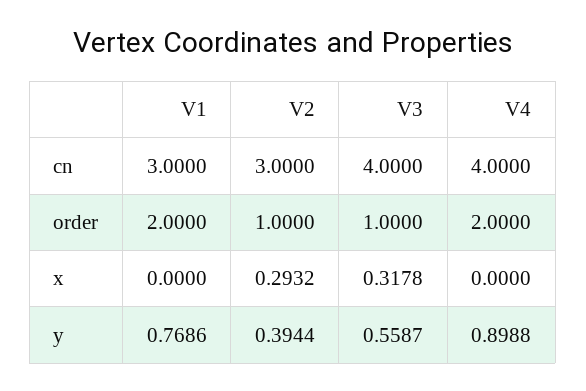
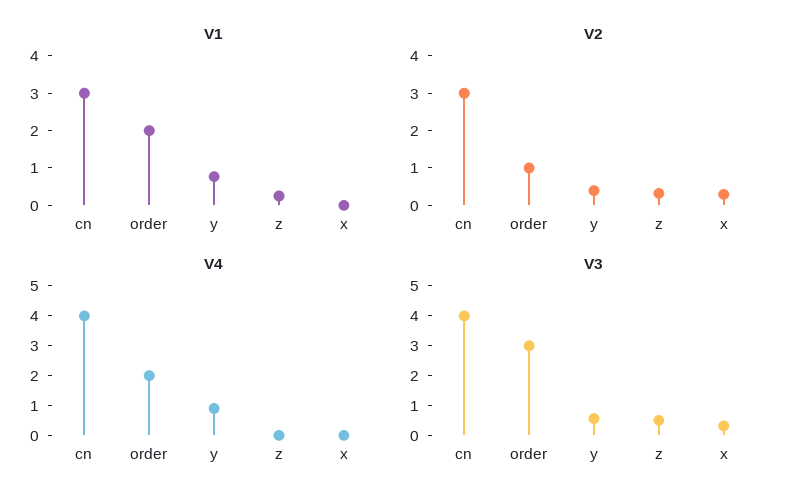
  {
    "V1": {
      "cn": 3,
      "order": 2,
      "x": 0,
-     "y": 0.7686
+     "y": 0.7686,
+     "z": 0.25
    },
    "V2": {
      "cn": 3,
      "order": 1,
      "x": 0.2932,
-     "y": 0.3944
+     "y": 0.3944,
+     "z": 0.25
    },
    "V3": {
      "cn": 4,
-     "order": 1,
+     "order": 3,
      "x": 0.3178,
-     "y": 0.5587
+     "y": 0.5587,
+     "z": 0.5
    },
    "V4": {
      "cn": 4,
      "order": 2,
      "x": 0,
-     "y": 0.8988
+     "y": 0.8988,
+     "z": 0
    }
  }

